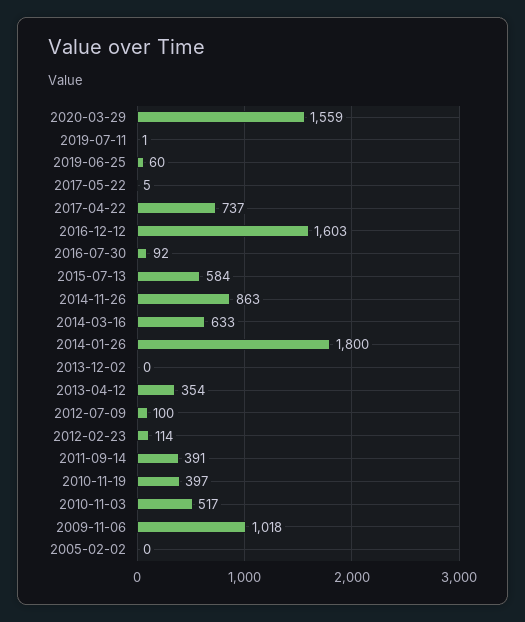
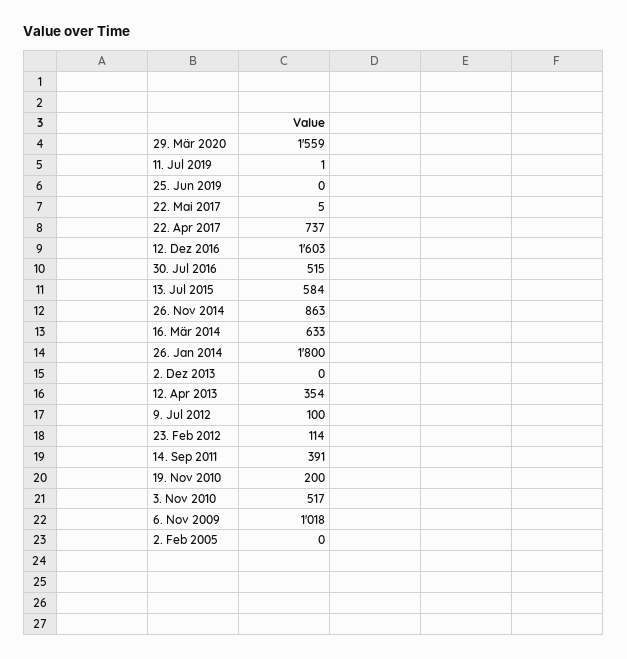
  {
    "2020-03-29": 1559,
    "2019-07-11": 1,
-   "2019-06-25": 60,
+   "2019-06-25": 0,
    "2017-05-22": 5,
    "2017-04-22": 737,
    "2016-12-12": 1603,
-   "2016-07-30": 92,
+   "2016-07-30": 515,
    "2015-07-13": 584,
    "2014-11-26": 863,
    "2014-03-16": 633,
    "2014-01-26": 1800,
    "2013-12-02": 0,
    "2013-04-12": 354,
    "2012-07-09": 100,
    "2012-02-23": 114,
    "2011-09-14": 391,
-   "2010-11-19": 397,
+   "2010-11-19": 200,
    "2010-11-03": 517,
    "2009-11-06": 1018,
    "2005-02-02": 0
  }

